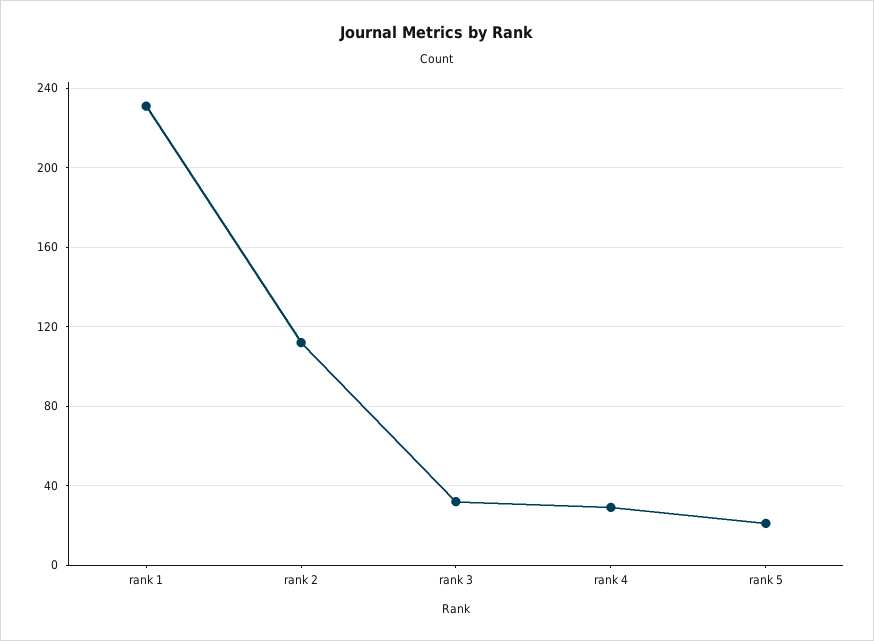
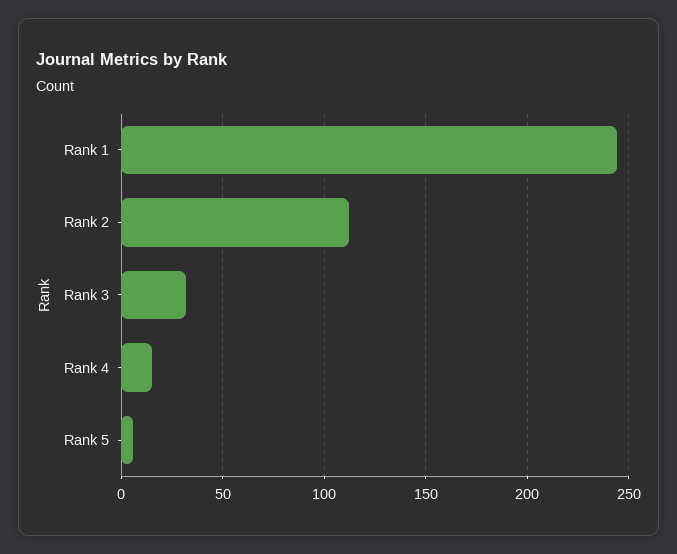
  {
-   "rank 1": 230,
+   "rank 1": 245,
    "rank 2": 110,
    "rank 3": 30,
-   "rank 4": 30,
+   "rank 4": 15,
-   "rank 5": 20
+   "rank 5": 5
  }

